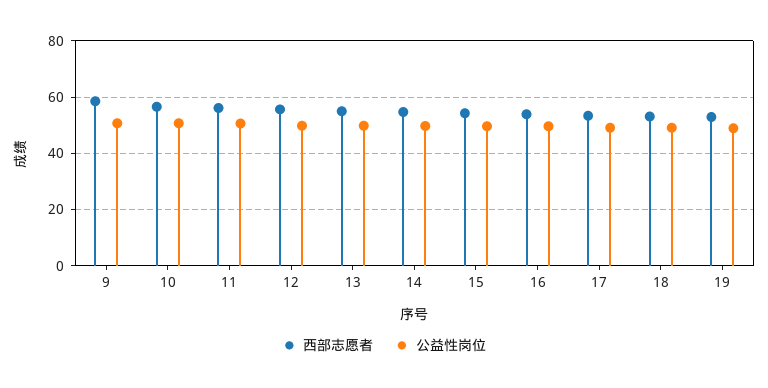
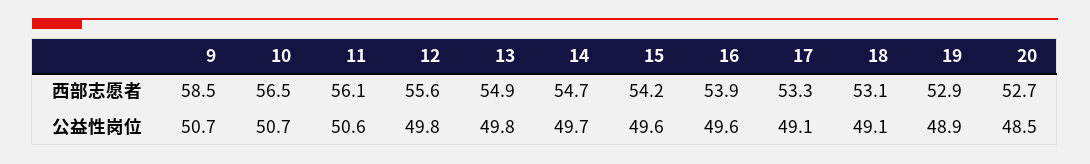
  {
    "西部志愿者": {
      "9": 58.5,
      "10": 56.5,
      "11": 56.1,
      "12": 55.6,
      "13": 54.9,
      "14": 54.7,
      "15": 54.2,
      "16": 53.9,
      "17": 53.3,
      "18": 53.1,
-     "19": 52.9
+     "19": 52.9,
+     "20": 52.7
    },
    "公益性岗位": {
      "9": 50.7,
      "10": 50.7,
      "11": 50.6,
      "12": 49.8,
      "13": 49.8,
      "14": 49.7,
      "15": 49.6,
      "16": 49.6,
      "17": 49.1,
      "18": 49.1,
-     "19": 48.9
+     "19": 48.9,
+     "20": 48.5
    }
  }

